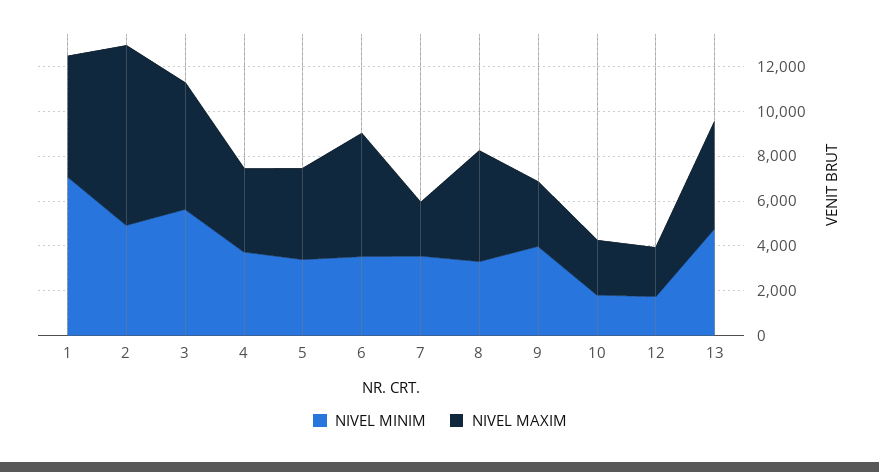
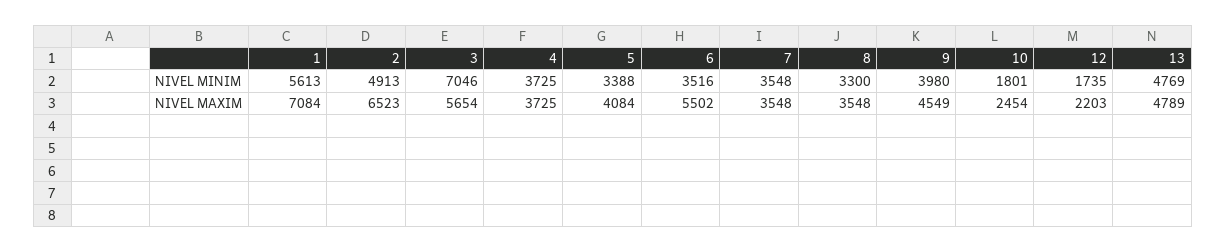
  {
    "NIVEL MINIM": {
-     "1": 7000,
+     "1": 5613,
      "2": 4913,
-     "3": 5500,
+     "3": 7046,
      "4": 3725,
      "5": 3388,
      "6": 3516,
      "7": 3548,
      "8": 3300,
      "9": 3980,
      "10": 1801,
      "12": 1735,
      "13": 4769
    },
    "NIVEL MAXIM": {
-     "1": 5500,
+     "1": 7084,
-     "2": 8000,
+     "2": 6523,
      "3": 5654,
      "4": 3725,
      "5": 4084,
      "6": 5502,
-     "7": 2500,
+     "7": 3548,
-     "8": 5000,
+     "8": 3548,
-     "9": 3000,
+     "9": 4549,
      "10": 2454,
      "12": 2203,
      "13": 4789
    }
  }

